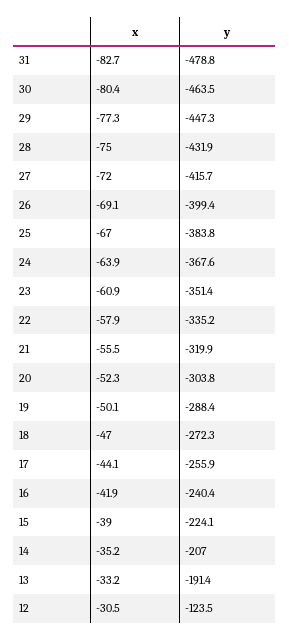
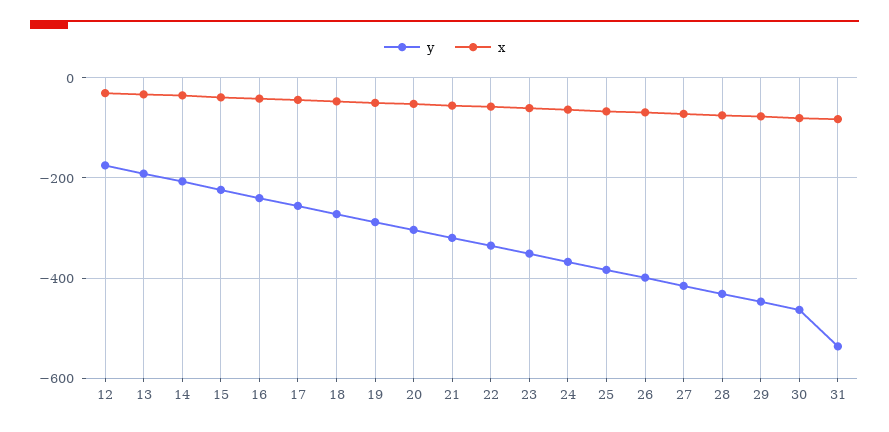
  {
    "x": {
      "31": -82.7,
      "30": -80.4,
      "29": -77.3,
      "28": -75,
      "27": -72,
      "26": -69.1,
      "25": -67,
      "24": -63.9,
      "23": -60.9,
      "22": -57.9,
      "21": -55.5,
      "20": -52.3,
      "19": -50.1,
      "18": -47,
      "17": -44.1,
      "16": -41.9,
      "15": -39,
      "14": -35.2,
      "13": -33.2,
      "12": -30.5
    },
    "y": {
-     "31": -478.8,
+     "31": -540,
      "30": -463.5,
      "29": -447.3,
      "28": -431.9,
      "27": -415.7,
      "26": -399.4,
      "25": -383.8,
      "24": -367.6,
      "23": -351.4,
      "22": -335.2,
      "21": -319.9,
      "20": -303.8,
      "19": -288.4,
      "18": -272.3,
      "17": -255.9,
      "16": -240.4,
      "15": -224.1,
      "14": -207,
      "13": -191.4,
-     "12": -123.5
+     "12": -180
    }
  }

